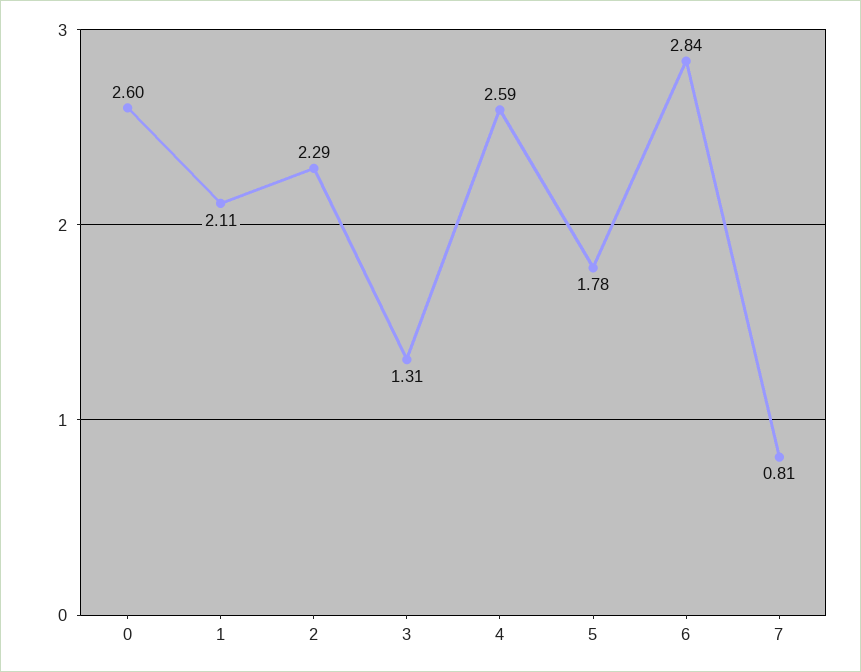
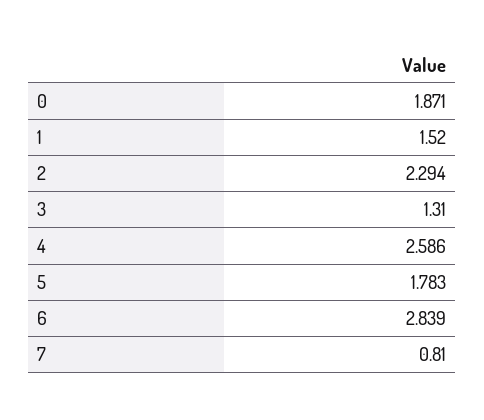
  {
-   "0": 2.6,
+   "0": 1.871,
-   "1": 2.11,
+   "1": 1.52,
    "2": 2.294,
    "3": 1.31,
    "4": 2.586,
    "5": 1.783,
    "6": 2.839,
    "7": 0.81
  }

